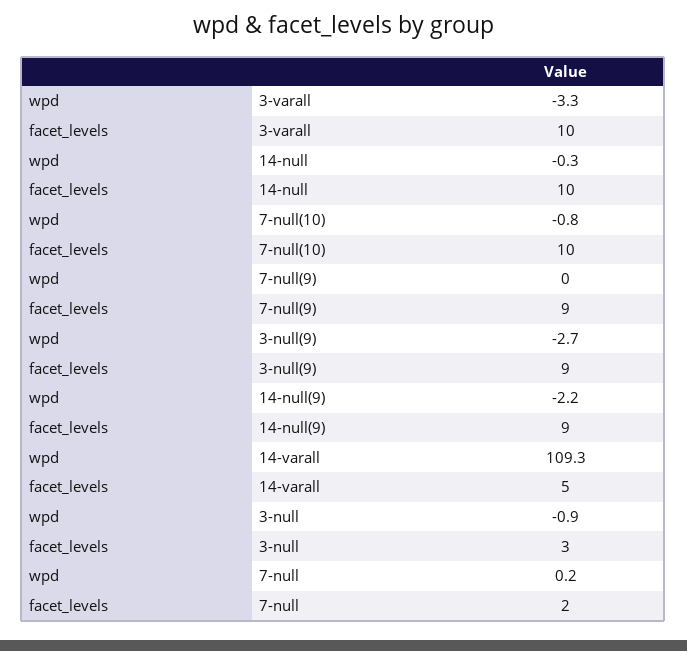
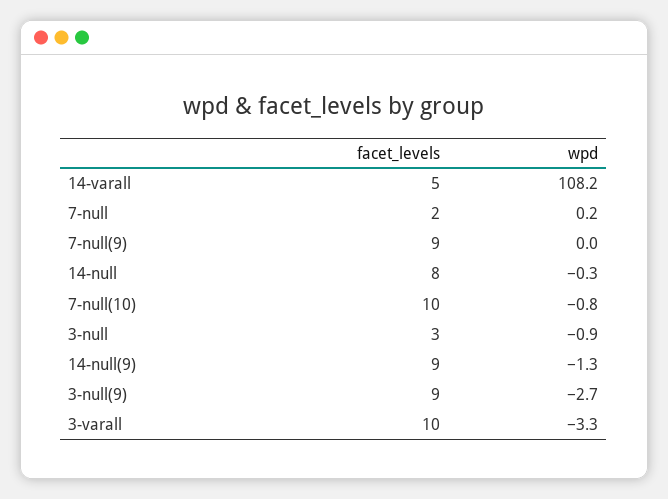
  {
    "wpd": {
      "3-varall": -3.3,
      "14-null": -0.3,
      "7-null(10)": -0.8,
      "7-null(9)": 0,
      "3-null(9)": -2.7,
-     "14-null(9)": -2.2,
+     "14-null(9)": -1.3,
-     "14-varall": 109.3,
+     "14-varall": 108.2,
      "3-null": -0.9,
      "7-null": 0.2
    },
    "facet_levels": {
      "3-varall": 10,
-     "14-null": 10,
+     "14-null": 8,
      "7-null(10)": 10,
      "7-null(9)": 9,
      "3-null(9)": 9,
      "14-null(9)": 9,
      "14-varall": 5,
      "3-null": 3,
      "7-null": 2
    }
  }

